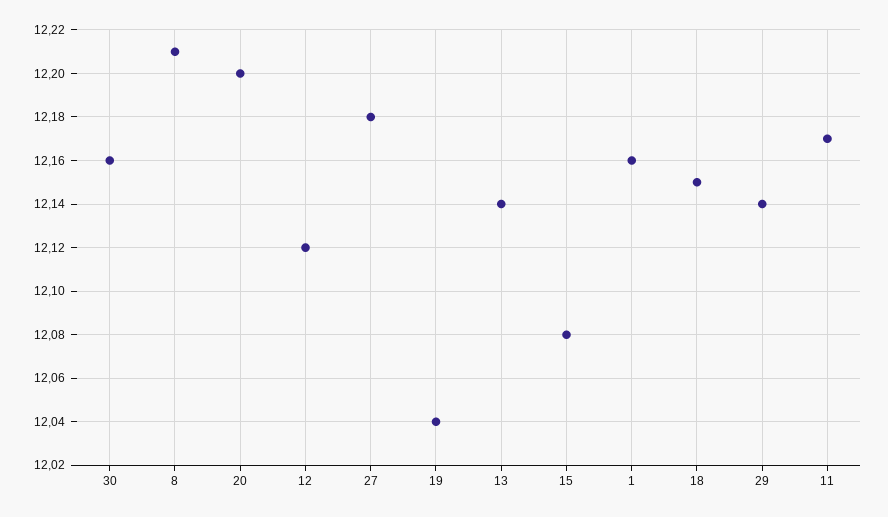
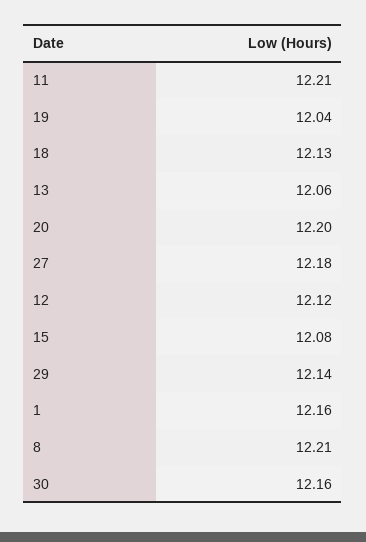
  {
    "30": 12.16,
    "8": 12.21,
    "20": 12.2,
    "12": 12.12,
    "27": 12.18,
    "19": 12.04,
-   "13": 12.14,
+   "13": 12.06,
    "15": 12.08,
    "1": 12.16,
-   "18": 12.15,
+   "18": 12.13,
    "29": 12.14,
-   "11": 12.17
+   "11": 12.21
  }

